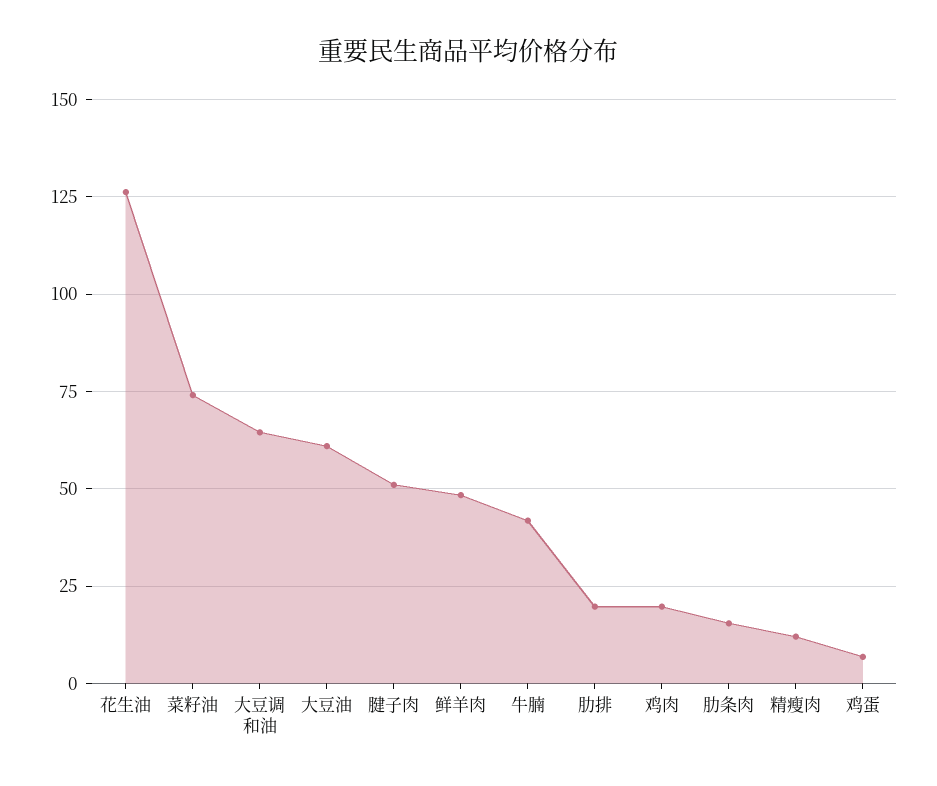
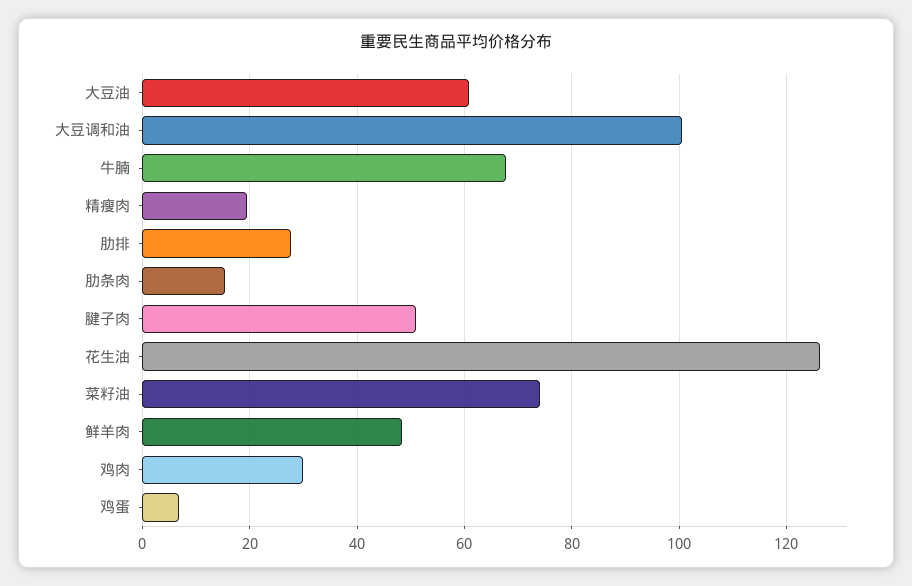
  {
    "花生油": 126,
    "菜籽油": 74,
-   "大豆调和油": 65,
+   "大豆调和油": 100,
    "大豆油": 60,
    "腱子肉": 52,
    "鲜羊肉": 48,
-   "牛腩": 42.5,
+   "牛腩": 68,
-   "肋排": 20,
+   "肋排": 28,
-   "鸡肉": 20,
+   "鸡肉": 30,
    "肋条肉": 16,
-   "精瘦肉": 12.5,
+   "精瘦肉": 20,
    "鸡蛋": 6
  }

